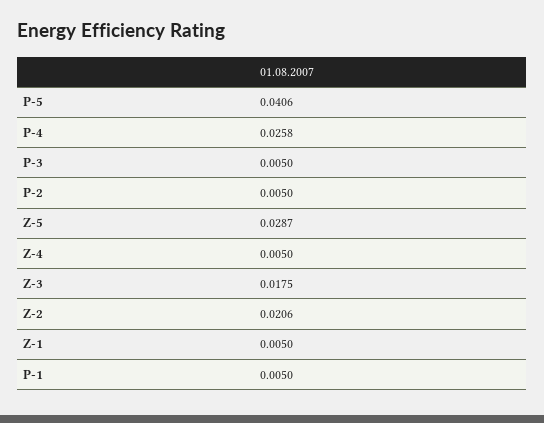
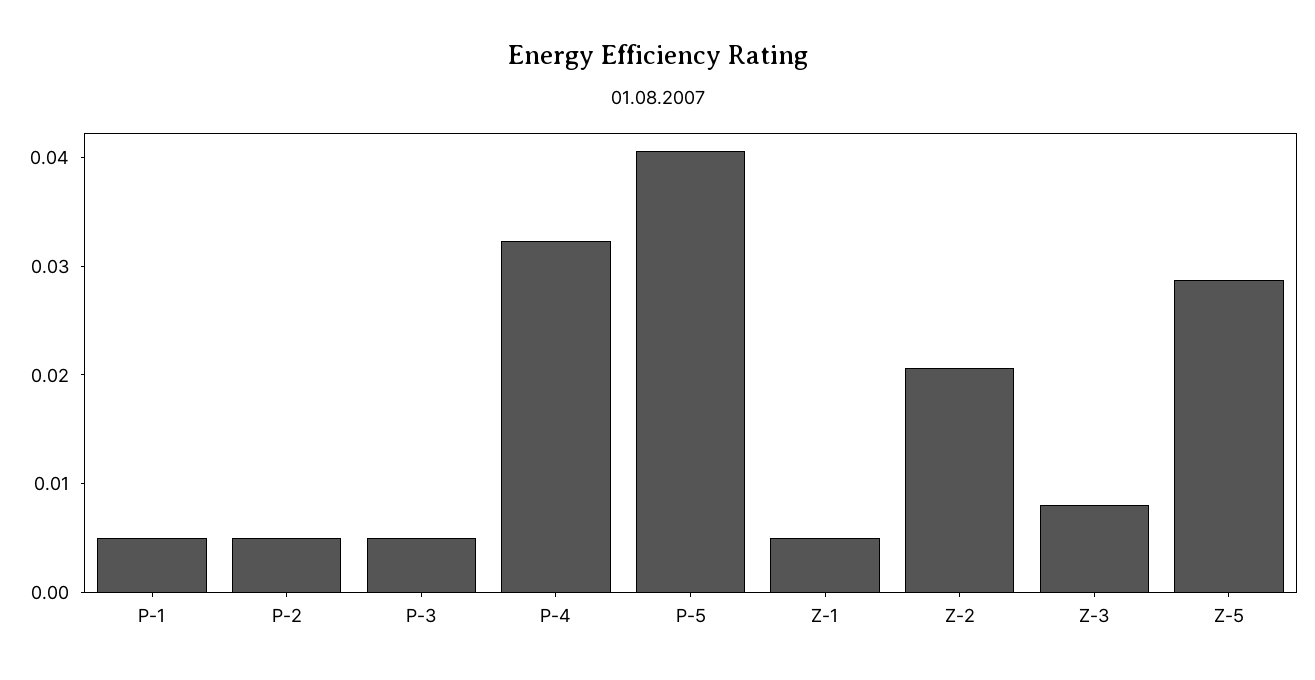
  {
    "P-5": 0.0406,
-   "P-4": 0.0258,
+   "P-4": 0.032,
    "P-3": 0.005,
    "P-2": 0.005,
    "Z-5": 0.0287,
-   "Z-4": 0.005,
-   "Z-3": 0.0175,
+   "Z-3": 0.008,
    "Z-2": 0.0206,
    "Z-1": 0.005,
    "P-1": 0.005
  }

